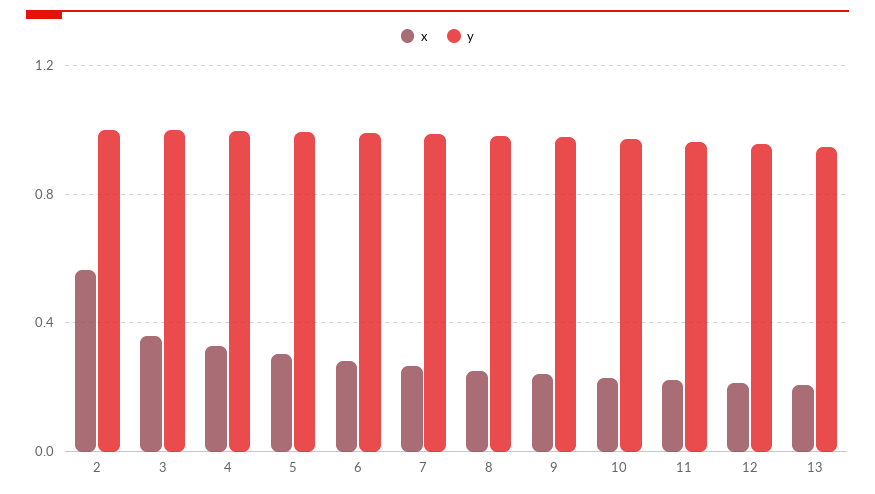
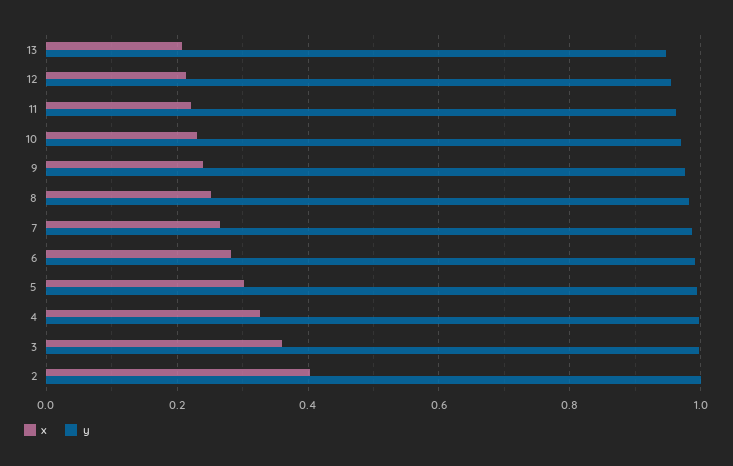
  {
    "x": {
-     "2": 0.55,
+     "2": 0.4,
      "3": 0.36,
      "4": 0.32,
      "5": 0.3,
      "6": 0.28,
      "7": 0.26,
      "8": 0.26,
      "9": 0.24,
      "10": 0.22,
      "11": 0.22,
      "12": 0.22,
      "13": 0.2
    },
    "y": {
      "2": 1,
      "3": 1,
      "4": 1,
      "5": 1,
      "6": 1,
      "7": 0.98,
      "8": 0.98,
      "9": 0.98,
      "10": 0.98,
      "11": 0.96,
      "12": 0.96,
      "13": 0.94
    }
  }

